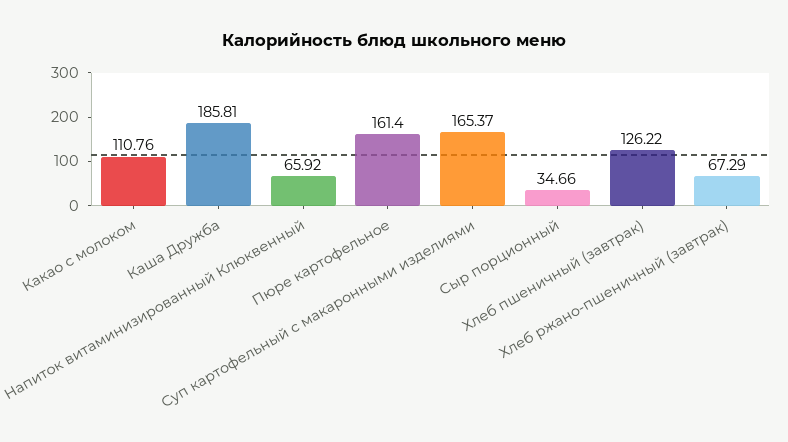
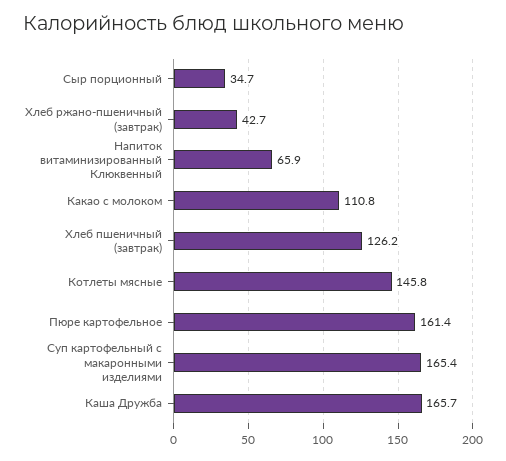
  {
    "Какао с молоком": 110.76,
-   "Каша Дружба": 185.81,
+   "Каша Дружба": 165.7,
    "Напиток витаминизированный Клюквенный": 65.92,
    "Пюре картофельное": 161.4,
    "Суп картофельный с макаронными изделиями": 165.37,
    "Сыр порционный": 34.66,
    "Хлеб пшеничный (завтрак)": 126.22,
-   "Хлеб ржано-пшеничный (завтрак)": 67.29
+   "Хлеб ржано-пшеничный (завтрак)": 42.7,
+   "Котлеты мясные": 145.8
  }

